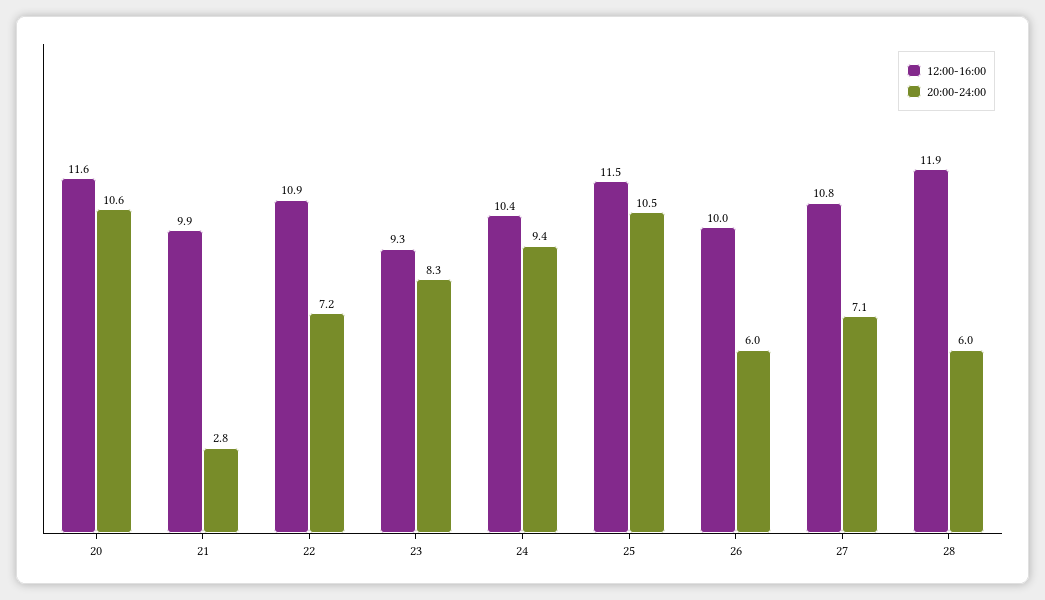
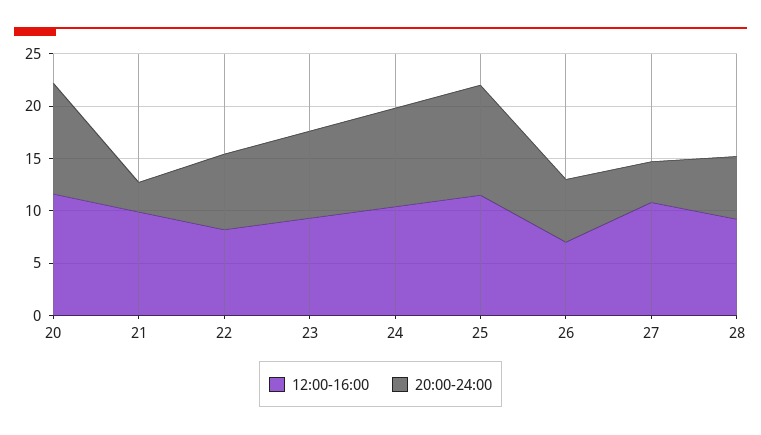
  {
    "12:00-16:00": {
      "20": 11.6,
      "21": 9.9,
-     "22": 10.9,
+     "22": 8,
      "23": 9.3,
      "24": 10.4,
      "25": 11.5,
-     "26": 10,
+     "26": 7,
      "27": 10.8,
-     "28": 11.9
+     "28": 9
    },
    "20:00-24:00": {
      "20": 10.6,
      "21": 2.8,
      "22": 7.2,
      "23": 8.3,
      "24": 9.4,
      "25": 10.5,
      "26": 6,
-     "27": 7.1,
+     "27": 4,
      "28": 6
    }
  }

